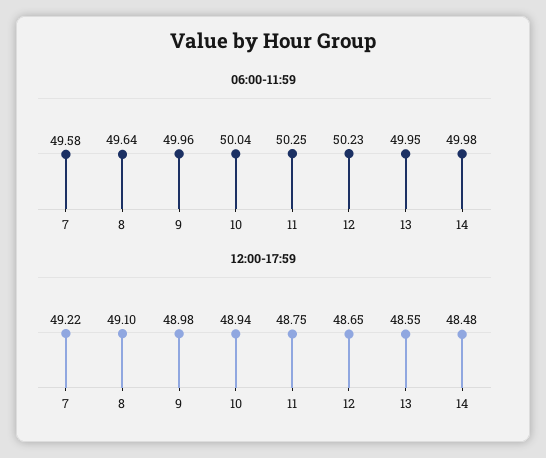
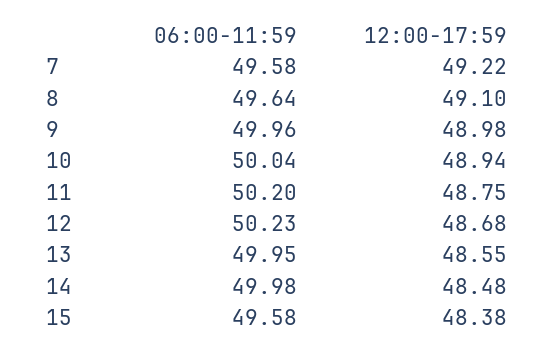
  {
    "06:00-11:59": {
      "7": 49.58,
      "8": 49.64,
      "9": 49.96,
      "10": 50.04,
-     "11": 50.25,
+     "11": 50.2,
      "12": 50.23,
      "13": 49.95,
-     "14": 49.98
+     "14": 49.98,
+     "15": 49.58
    },
    "12:00-17:59": {
      "7": 49.22,
      "8": 49.1,
      "9": 48.98,
      "10": 48.94,
      "11": 48.75,
-     "12": 48.65,
+     "12": 48.68,
      "13": 48.55,
-     "14": 48.48
+     "14": 48.48,
+     "15": 48.38
    }
  }

